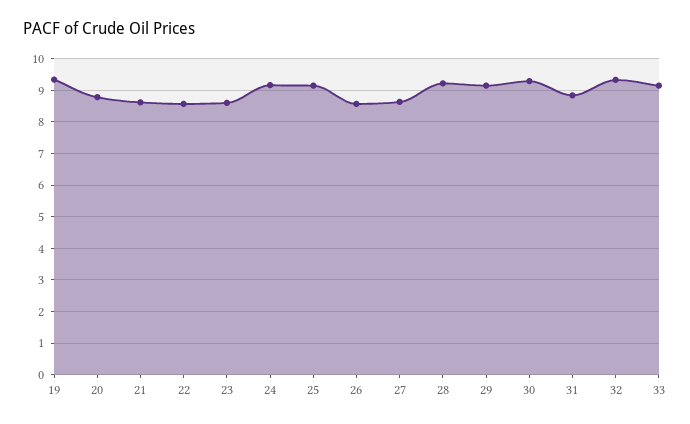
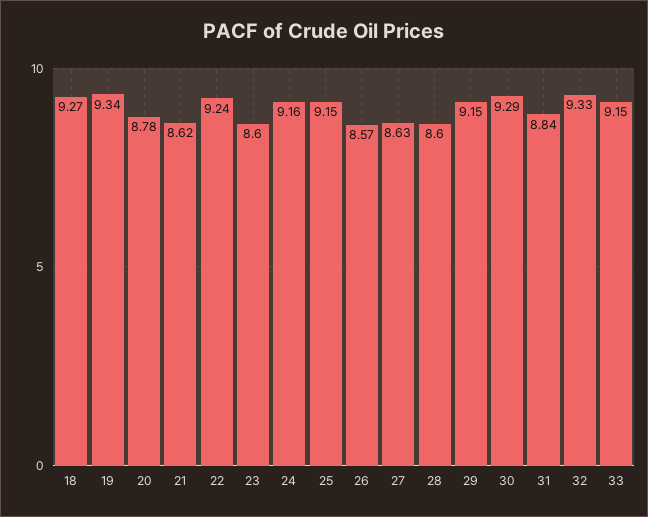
  {
    "19": 9.34,
    "20": 8.78,
    "21": 8.62,
-   "22": 8.6,
+   "22": 9.24,
    "23": 8.6,
    "24": 9.16,
    "25": 9.15,
    "26": 8.57,
    "27": 8.63,
-   "28": 9.2,
+   "28": 8.6,
    "29": 9.15,
    "30": 9.29,
    "31": 8.84,
    "32": 9.33,
-   "33": 9.15
+   "33": 9.15,
+   "18": 9.27
  }

